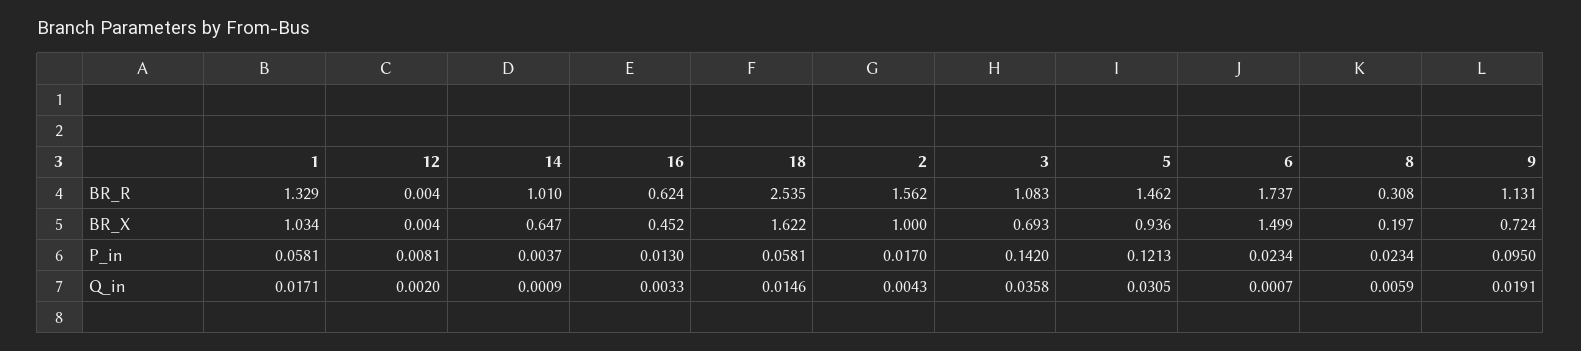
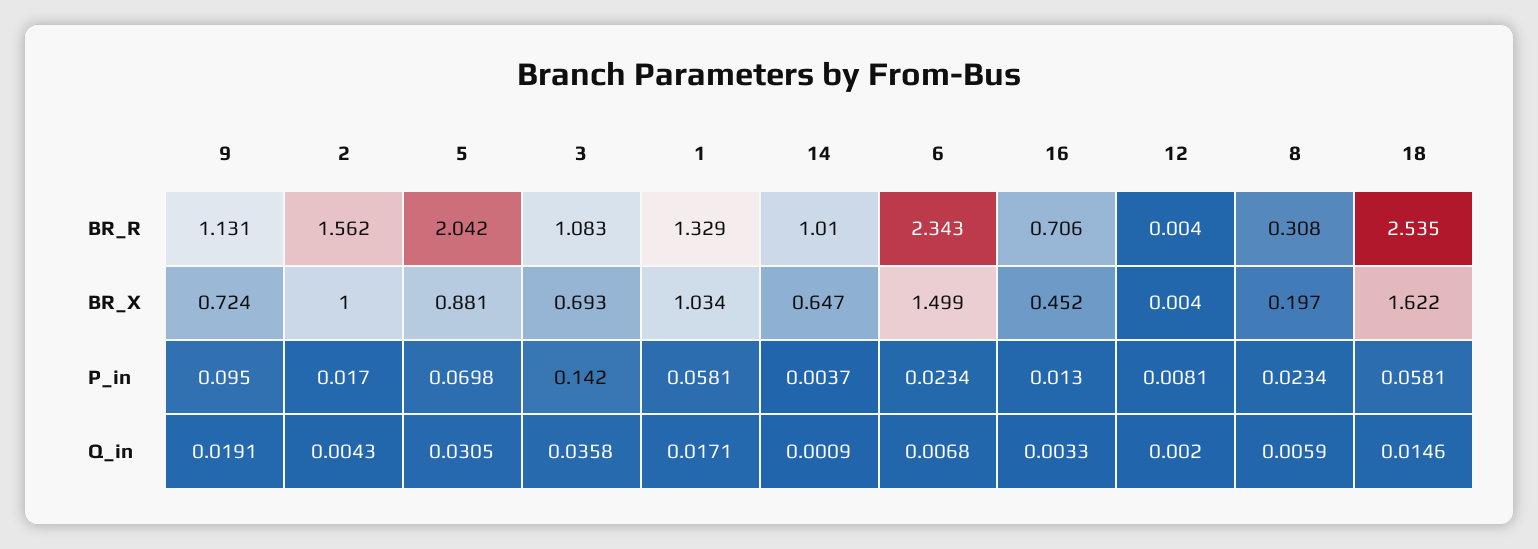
  {
    "1": {
      "BR_R": 1.329,
      "BR_X": 1.034,
      "P_in": 0.0581,
      "Q_in": 0.0171
    },
    "12": {
      "BR_R": 0.004,
      "BR_X": 0.004,
      "P_in": 0.0081,
      "Q_in": 0.002
    },
    "14": {
      "BR_R": 1.01,
      "BR_X": 0.647,
      "P_in": 0.0037,
      "Q_in": 0.0009
    },
    "16": {
-     "BR_R": 0.624,
+     "BR_R": 0.706,
      "BR_X": 0.452,
      "P_in": 0.013,
      "Q_in": 0.0033
    },
    "18": {
      "BR_R": 2.535,
      "BR_X": 1.622,
      "P_in": 0.0581,
      "Q_in": 0.0146
    },
    "2": {
      "BR_R": 1.562,
      "BR_X": 1,
      "P_in": 0.017,
      "Q_in": 0.0043
    },
    "3": {
      "BR_R": 1.083,
      "BR_X": 0.693,
      "P_in": 0.142,
      "Q_in": 0.0358
    },
    "5": {
-     "BR_R": 1.462,
+     "BR_R": 2.042,
-     "BR_X": 0.936,
+     "BR_X": 0.881,
-     "P_in": 0.1213,
+     "P_in": 0.0698,
      "Q_in": 0.0305
    },
    "6": {
-     "BR_R": 1.737,
+     "BR_R": 2.343,
      "BR_X": 1.499,
      "P_in": 0.0234,
-     "Q_in": 0.0007
+     "Q_in": 0.0068
    },
    "8": {
      "BR_R": 0.308,
      "BR_X": 0.197,
      "P_in": 0.0234,
      "Q_in": 0.0059
    },
    "9": {
      "BR_R": 1.131,
      "BR_X": 0.724,
      "P_in": 0.095,
      "Q_in": 0.0191
    }
  }

